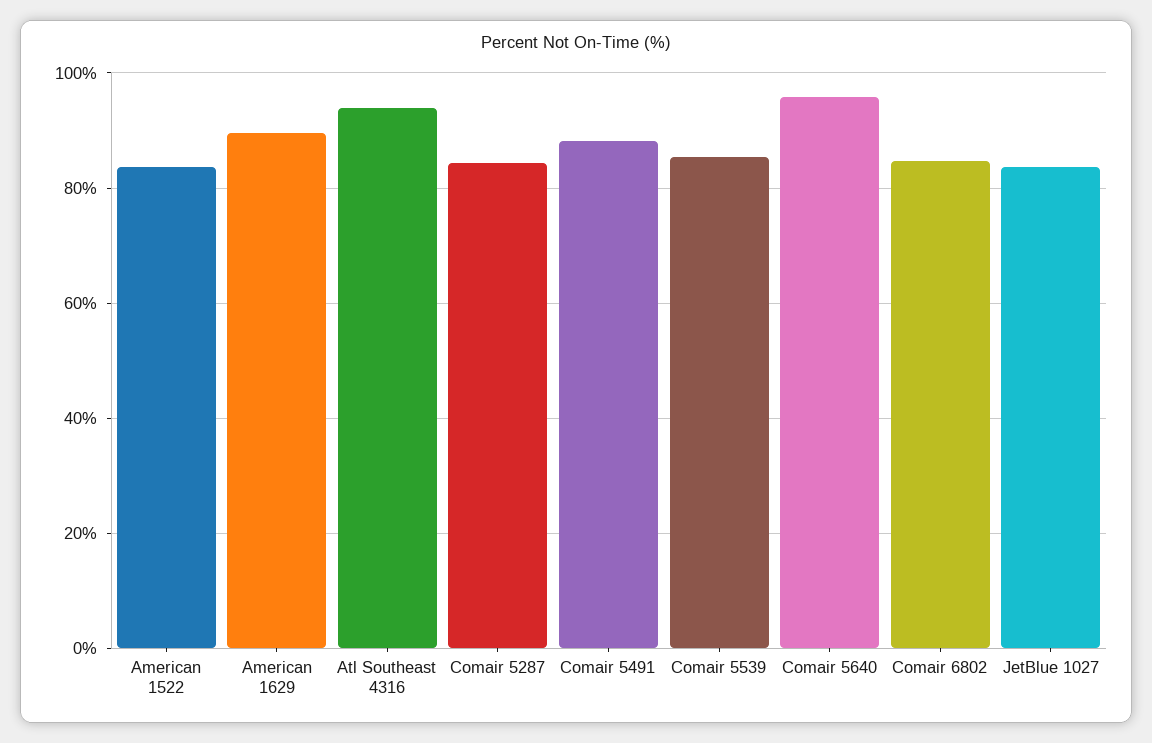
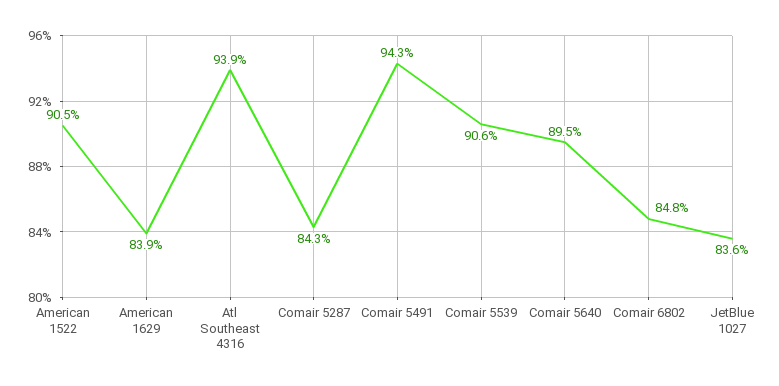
  {
-   "American 1522": 84,
+   "American 1522": 90.5,
-   "American 1629": 90,
+   "American 1629": 83.9,
    "Atl Southeast 4316": 93.9,
    "Comair 5287": 84.3,
-   "Comair 5491": 88,
+   "Comair 5491": 94.3,
-   "Comair 5539": 86,
+   "Comair 5539": 90.6,
-   "Comair 5640": 96,
+   "Comair 5640": 89.5,
    "Comair 6802": 84.8,
    "JetBlue 1027": 83.6
  }

